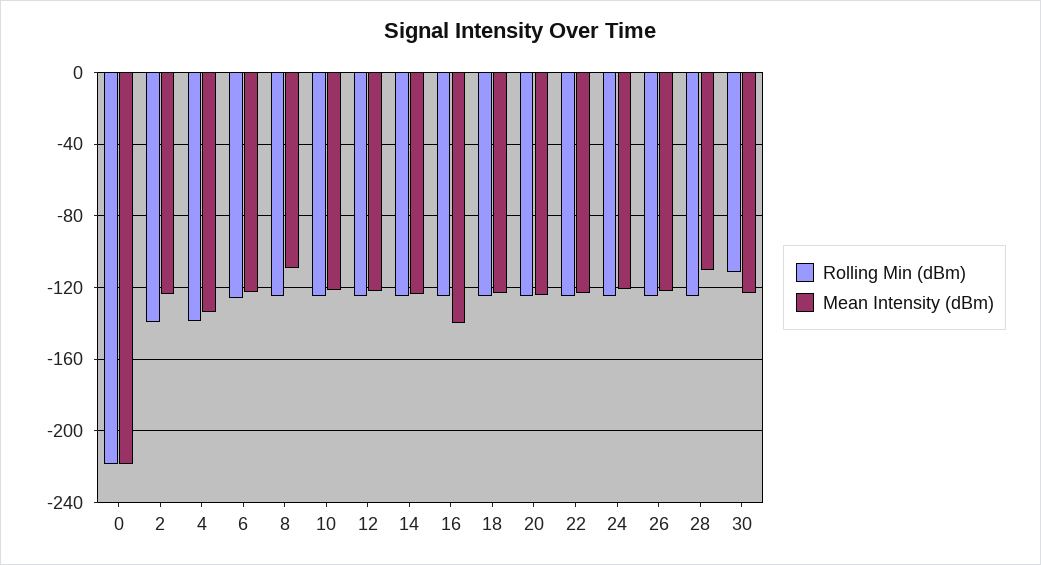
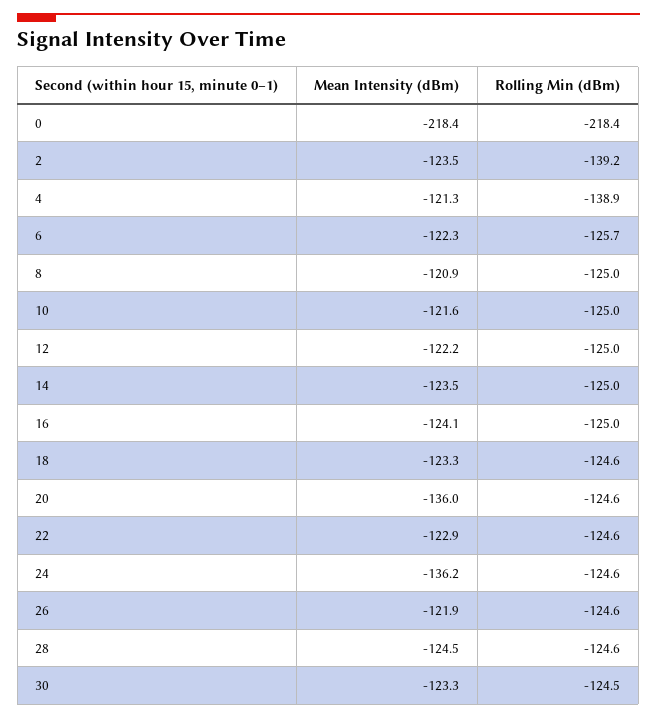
  {
    "Rolling Min (dBm)": {
      "0": -218.4,
      "2": -139.2,
      "4": -138.9,
      "6": -125.7,
      "8": -125,
      "10": -125,
      "12": -125,
      "14": -125,
      "16": -125,
      "18": -124.6,
      "20": -124.6,
      "22": -124.6,
      "24": -124.6,
      "26": -124.6,
      "28": -124.6,
-     "30": -110
+     "30": -124.5
    },
    "Mean Intensity (dBm)": {
      "0": -218.4,
      "2": -123.5,
-     "4": -135,
+     "4": -121.3,
      "6": -122.3,
-     "8": -110,
+     "8": -120.9,
      "10": -121.6,
      "12": -122.2,
      "14": -123.5,
-     "16": -140,
+     "16": -124.1,
      "18": -123.3,
-     "20": -125,
+     "20": -136,
      "22": -122.9,
-     "24": -120,
+     "24": -136.2,
      "26": -121.9,
-     "28": -110,
+     "28": -124.5,
      "30": -123.3
    }
  }

